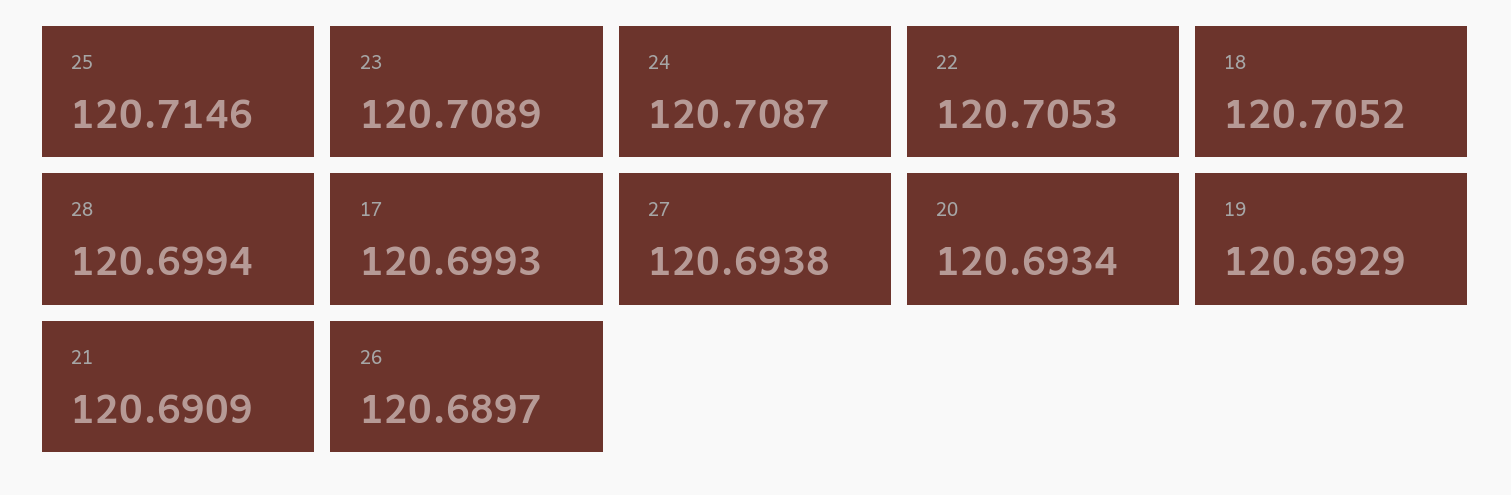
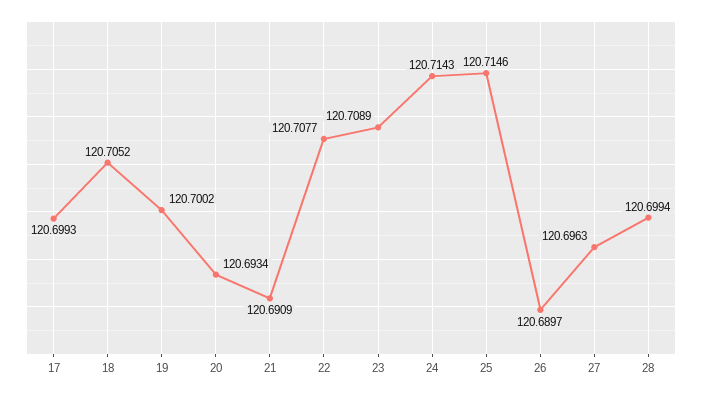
  {
    "25": 120.7146,
    "23": 120.7089,
-   "24": 120.7087,
+   "24": 120.7143,
-   "22": 120.7053,
+   "22": 120.7077,
    "18": 120.7052,
    "28": 120.6994,
    "17": 120.6993,
-   "27": 120.6938,
+   "27": 120.6963,
    "20": 120.6934,
-   "19": 120.6929,
+   "19": 120.7002,
    "21": 120.6909,
    "26": 120.6897
  }

